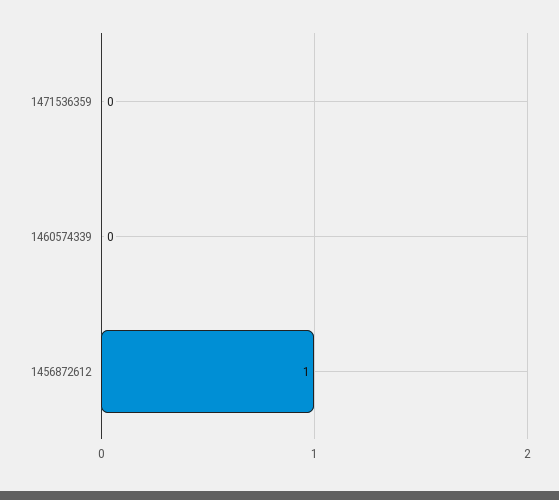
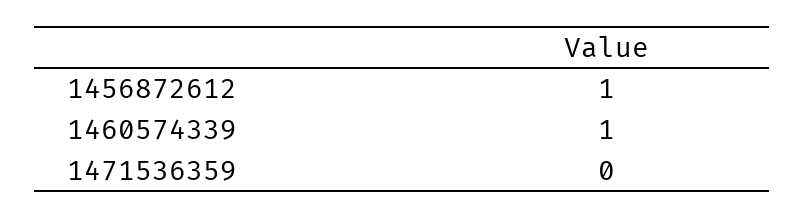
  {
    "1471536359": 0,
-   "1460574339": 0,
+   "1460574339": 1,
    "1456872612": 1
  }

